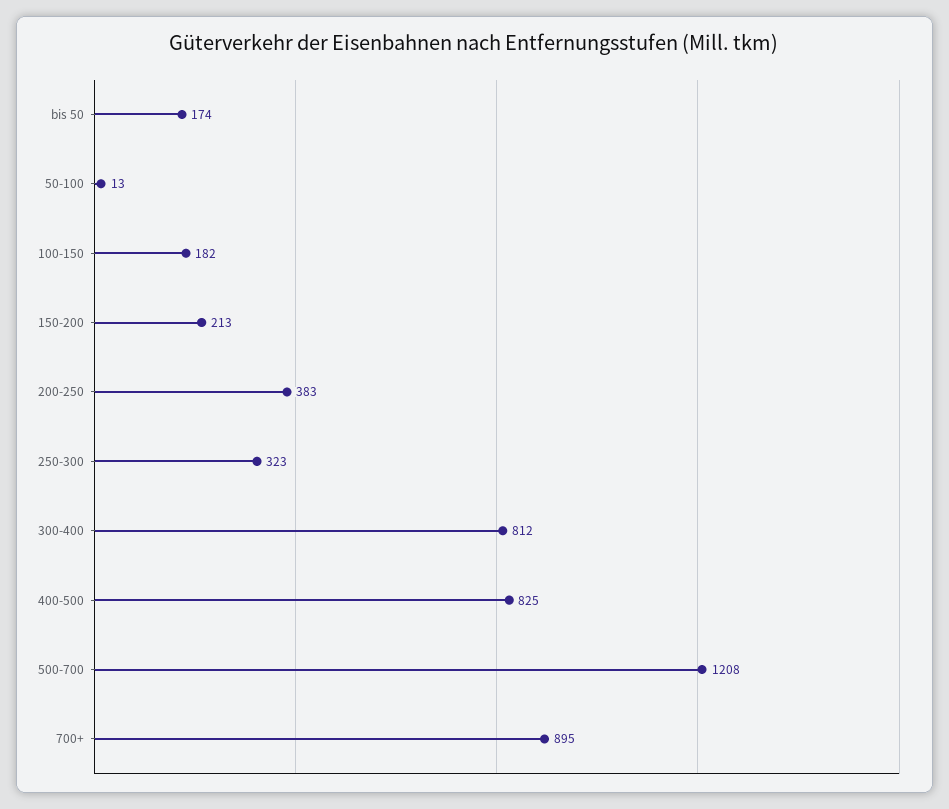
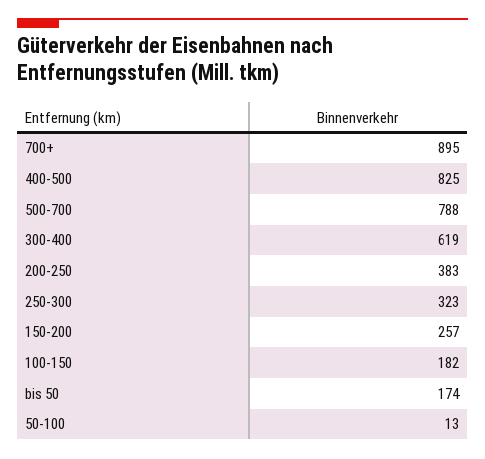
  {
    "bis 50": 174,
    "50-100": 13,
    "100-150": 182,
-   "150-200": 213,
+   "150-200": 257,
    "200-250": 383,
    "250-300": 323,
-   "300-400": 812,
+   "300-400": 619,
    "400-500": 825,
-   "500-700": 1208,
+   "500-700": 788,
    "700+": 895
  }

